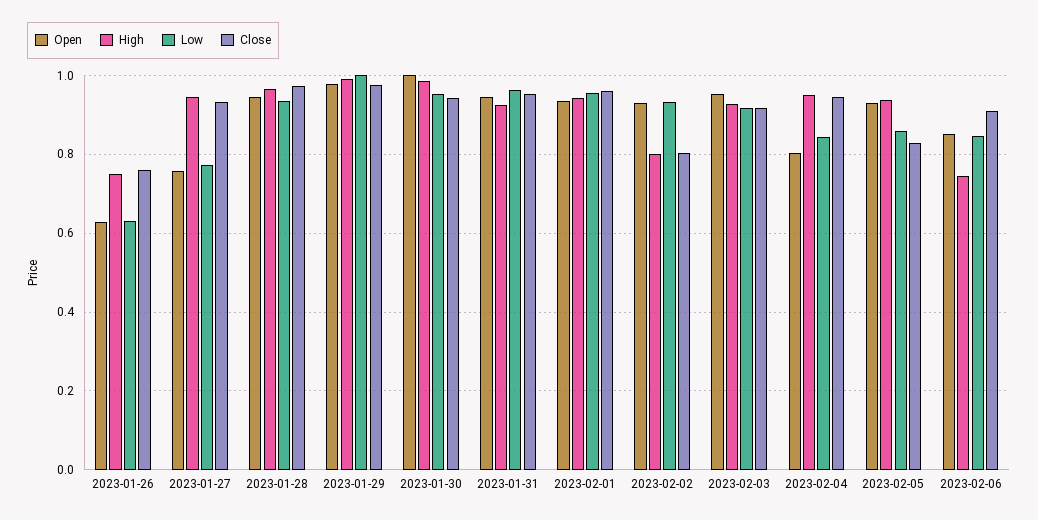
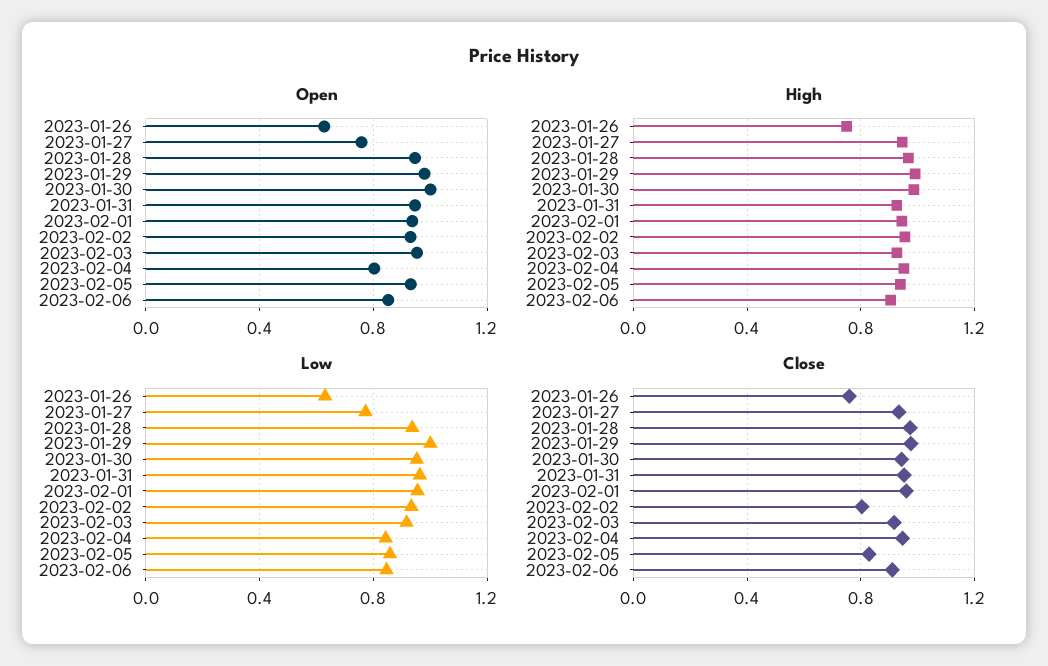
  {
    "Open": {
      "2023-01-26": 0.62,
      "2023-01-27": 0.76,
      "2023-01-28": 0.94,
      "2023-01-29": 0.98,
      "2023-01-30": 1,
      "2023-01-31": 0.94,
      "2023-02-01": 0.94,
      "2023-02-02": 0.94,
      "2023-02-03": 0.96,
      "2023-02-04": 0.8,
      "2023-02-05": 0.94,
      "2023-02-06": 0.86
    },
    "High": {
      "2023-01-26": 0.74,
      "2023-01-27": 0.94,
      "2023-01-28": 0.96,
      "2023-01-29": 1,
      "2023-01-30": 0.98,
      "2023-01-31": 0.92,
      "2023-02-01": 0.94,
-     "2023-02-02": 0.8,
+     "2023-02-02": 0.95,
      "2023-02-03": 0.92,
      "2023-02-04": 0.96,
      "2023-02-05": 0.94,
-     "2023-02-06": 0.74
+     "2023-02-06": 0.9
    },
    "Low": {
      "2023-01-26": 0.64,
      "2023-01-27": 0.78,
      "2023-01-28": 0.94,
      "2023-01-29": 1,
      "2023-01-30": 0.96,
      "2023-01-31": 0.96,
      "2023-02-01": 0.96,
      "2023-02-02": 0.94,
      "2023-02-03": 0.92,
      "2023-02-04": 0.84,
      "2023-02-05": 0.86,
      "2023-02-06": 0.84
    },
    "Close": {
      "2023-01-26": 0.76,
      "2023-01-27": 0.94,
      "2023-01-28": 0.98,
      "2023-01-29": 0.98,
      "2023-01-30": 0.94,
      "2023-01-31": 0.96,
      "2023-02-01": 0.96,
      "2023-02-02": 0.8,
      "2023-02-03": 0.92,
      "2023-02-04": 0.94,
      "2023-02-05": 0.82,
      "2023-02-06": 0.92
    }
  }

